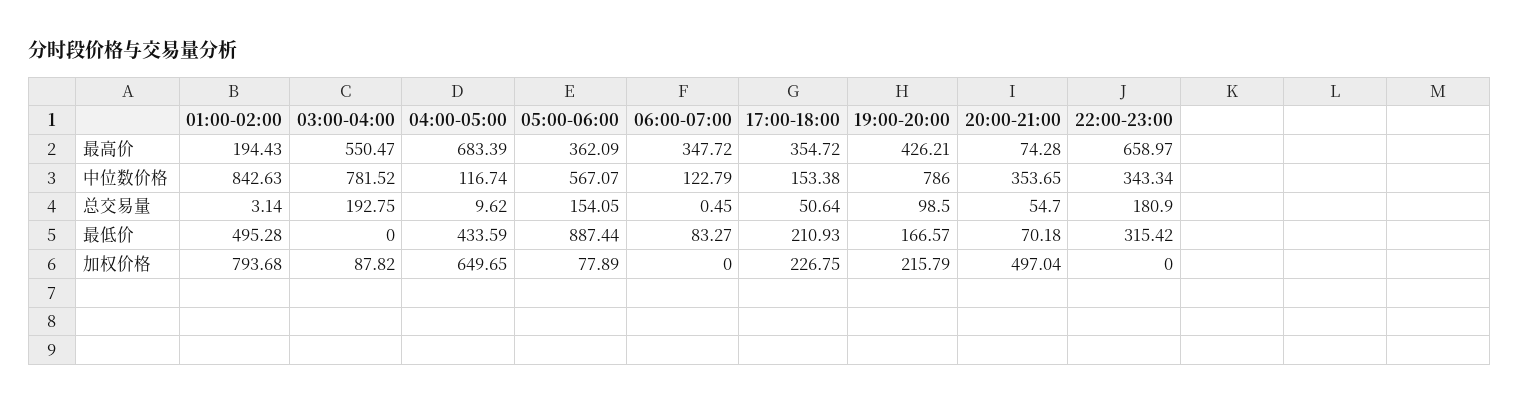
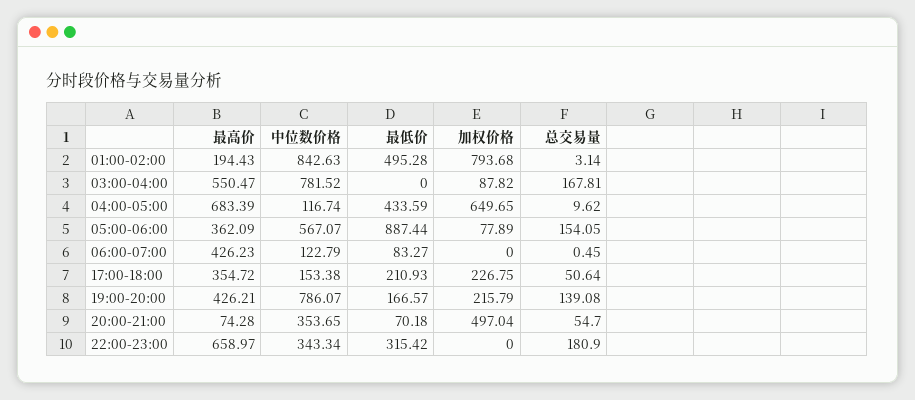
  {
    "01:00-02:00": {
      "最高价": 194.43,
      "中位数价格": 842.63,
      "总交易量": 3.14,
      "最低价": 495.28,
      "加权价格": 793.68
    },
    "03:00-04:00": {
      "最高价": 550.47,
      "中位数价格": 781.52,
-     "总交易量": 192.75,
+     "总交易量": 167.81,
      "最低价": 0,
      "加权价格": 87.82
    },
    "04:00-05:00": {
      "最高价": 683.39,
      "中位数价格": 116.74,
      "总交易量": 9.62,
      "最低价": 433.59,
      "加权价格": 649.65
    },
    "05:00-06:00": {
      "最高价": 362.09,
      "中位数价格": 567.07,
      "总交易量": 154.05,
      "最低价": 887.44,
      "加权价格": 77.89
    },
    "06:00-07:00": {
-     "最高价": 347.72,
+     "最高价": 426.23,
      "中位数价格": 122.79,
      "总交易量": 0.45,
      "最低价": 83.27,
      "加权价格": 0
    },
    "17:00-18:00": {
      "最高价": 354.72,
      "中位数价格": 153.38,
      "总交易量": 50.64,
      "最低价": 210.93,
      "加权价格": 226.75
    },
    "19:00-20:00": {
      "最高价": 426.21,
-     "中位数价格": 786,
+     "中位数价格": 786.07,
-     "总交易量": 98.5,
+     "总交易量": 139.08,
      "最低价": 166.57,
      "加权价格": 215.79
    },
    "20:00-21:00": {
      "最高价": 74.28,
      "中位数价格": 353.65,
      "总交易量": 54.7,
      "最低价": 70.18,
      "加权价格": 497.04
    },
    "22:00-23:00": {
      "最高价": 658.97,
      "中位数价格": 343.34,
      "总交易量": 180.9,
      "最低价": 315.42,
      "加权价格": 0
    }
  }

